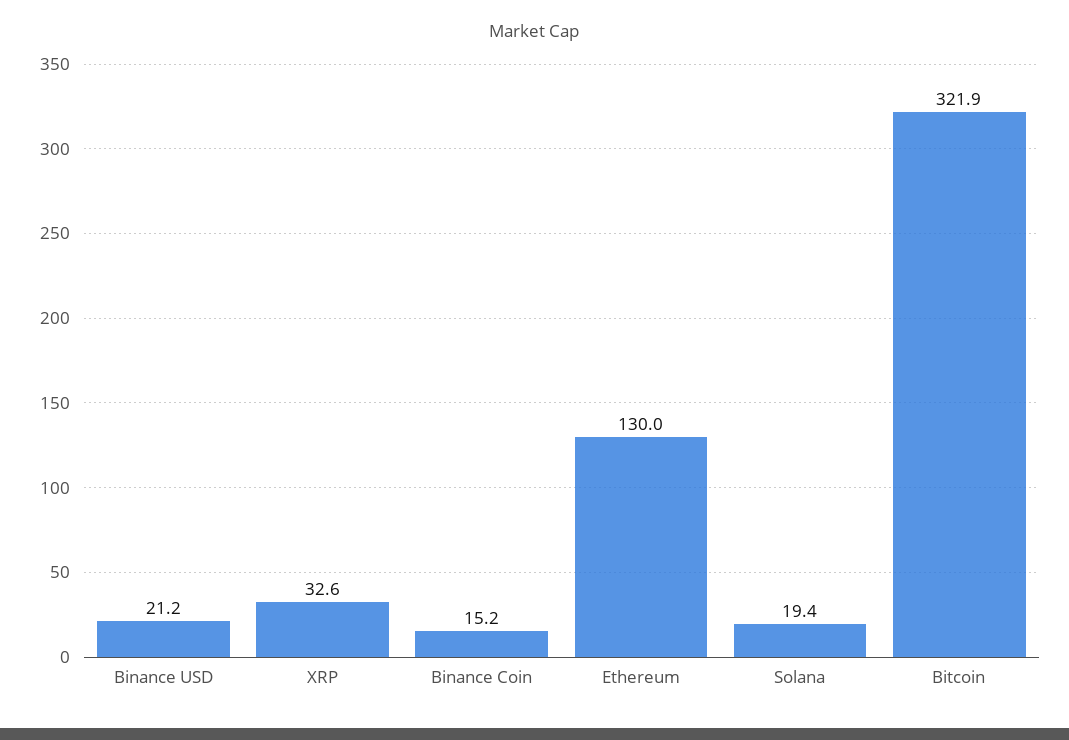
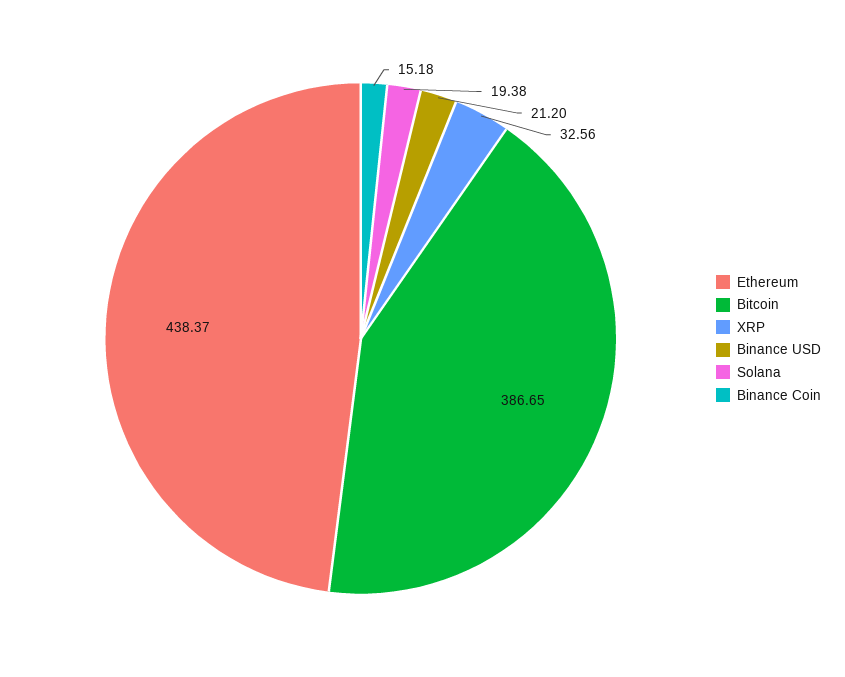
  {
    "Binance USD": 21.2,
    "XRP": 32.56,
    "Binance Coin": 15.18,
-   "Ethereum": 130,
+   "Ethereum": 438.37,
    "Solana": 19.38,
-   "Bitcoin": 321.9
+   "Bitcoin": 386.65
  }

